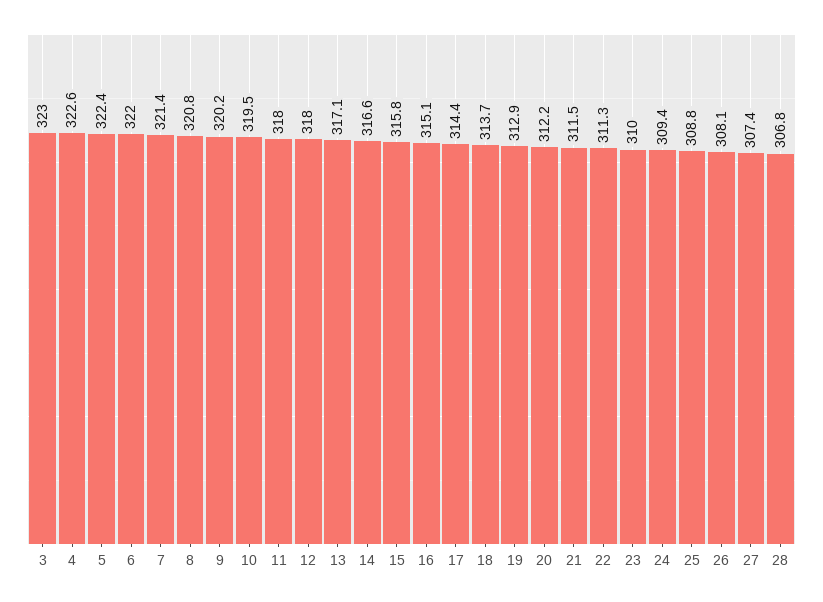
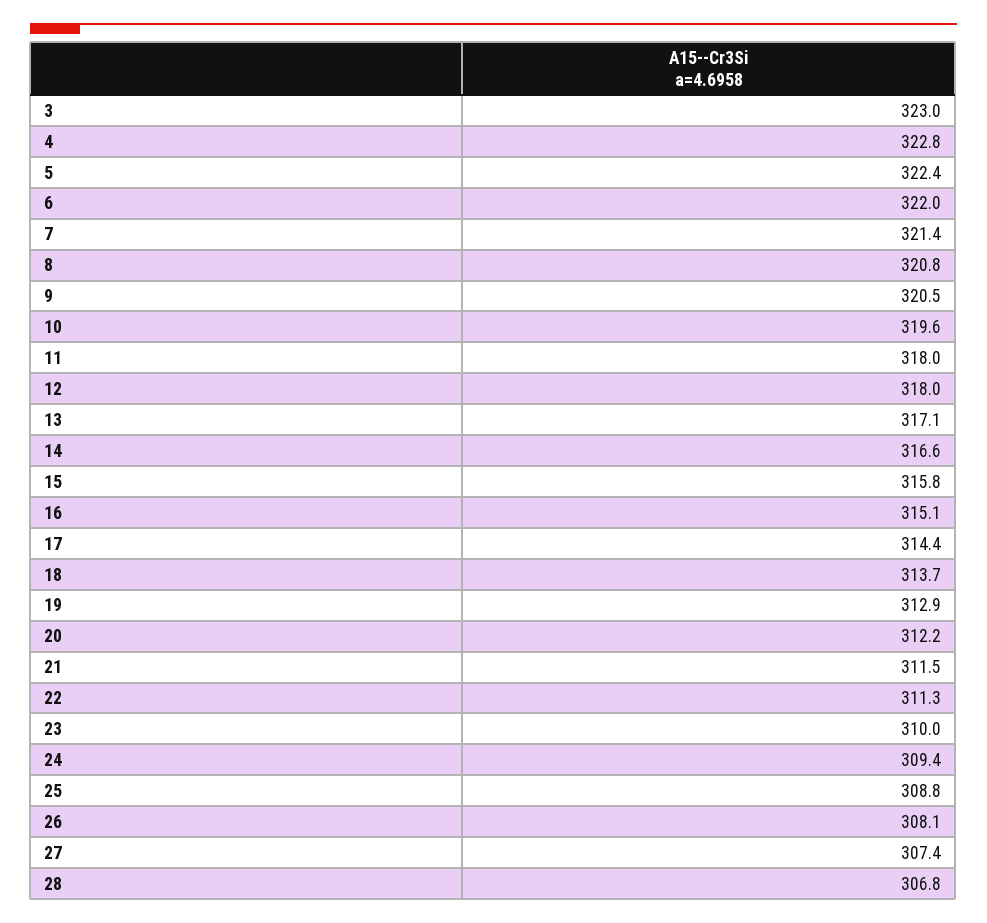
  {
    "3": 323,
-   "4": 322.6,
+   "4": 322.8,
    "5": 322.4,
    "6": 322,
    "7": 321.4,
    "8": 320.8,
-   "9": 320.2,
+   "9": 320.5,
-   "10": 319.5,
+   "10": 319.6,
    "11": 318,
    "12": 318,
    "13": 317.1,
    "14": 316.6,
    "15": 315.8,
    "16": 315.1,
    "17": 314.4,
    "18": 313.7,
    "19": 312.9,
    "20": 312.2,
    "21": 311.5,
    "22": 311.3,
    "23": 310,
    "24": 309.4,
    "25": 308.8,
    "26": 308.1,
    "27": 307.4,
    "28": 306.8
  }

